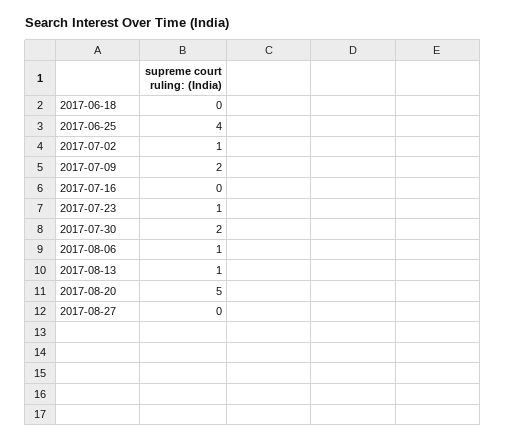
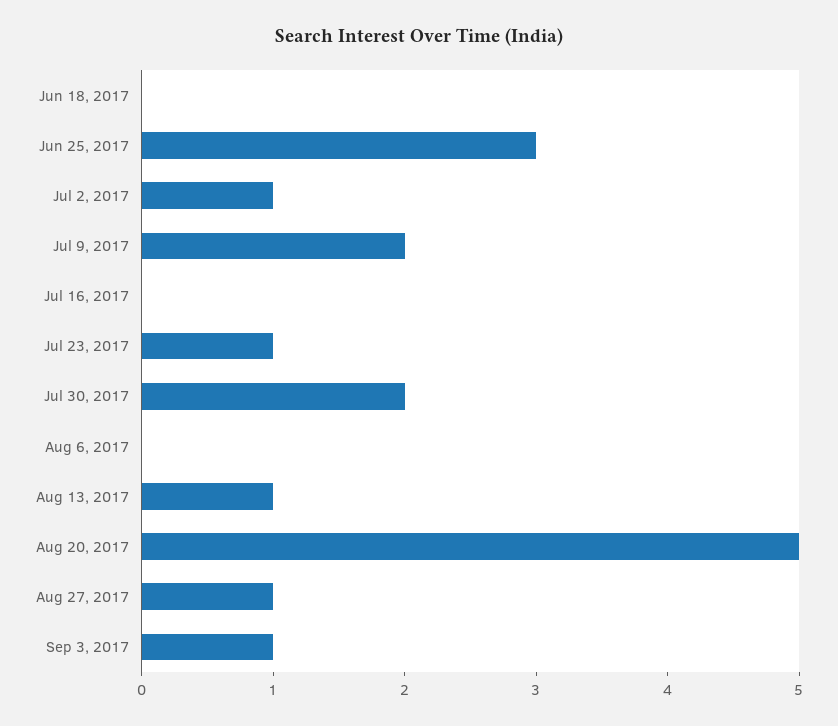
  {
    "2017-06-18": 0,
-   "2017-06-25": 4,
+   "2017-06-25": 3,
    "2017-07-02": 1,
    "2017-07-09": 2,
    "2017-07-16": 0,
    "2017-07-23": 1,
    "2017-07-30": 2,
-   "2017-08-06": 1,
+   "2017-08-06": 0,
    "2017-08-13": 1,
    "2017-08-20": 5,
-   "2017-08-27": 0
+   "2017-08-27": 1,
+   "Sep 3, 2017": 1
  }

